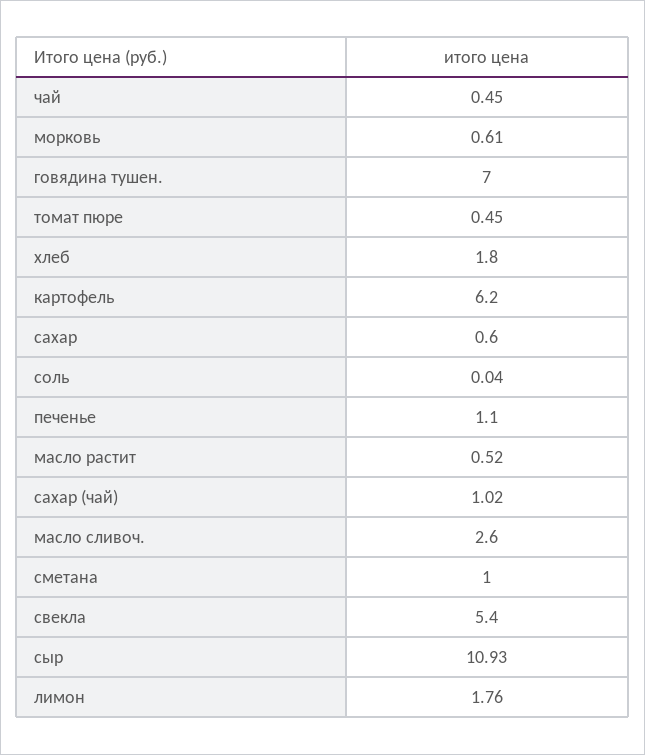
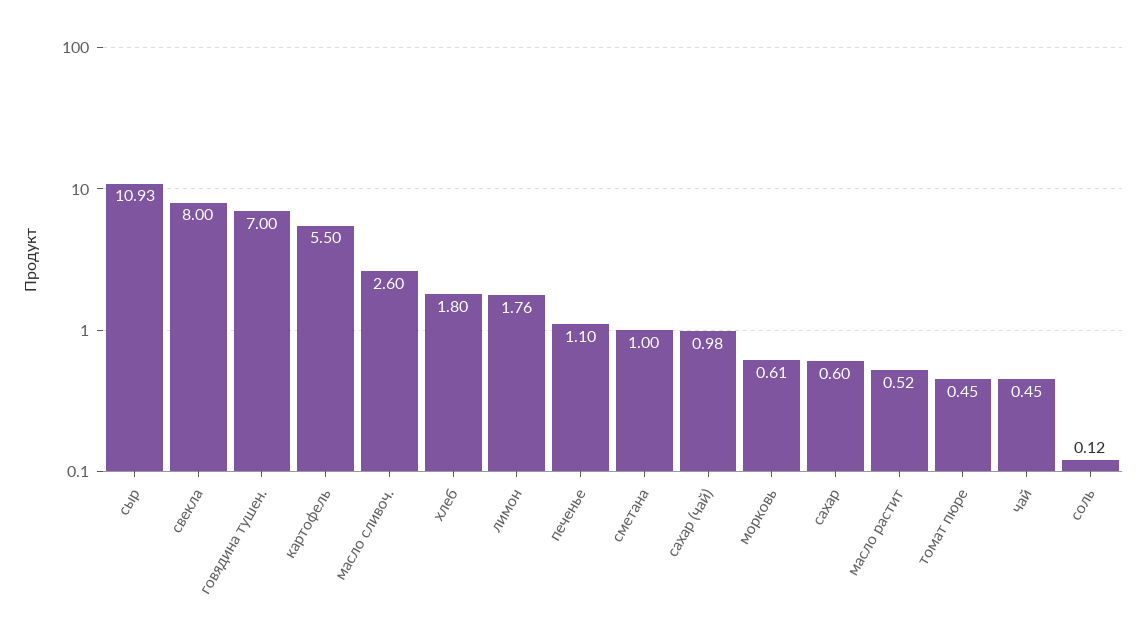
  {
    "чай": 0.45,
    "морковь": 0.61,
    "говядина тушен.": 7,
    "томат пюре": 0.45,
    "хлеб": 1.8,
-   "картофель": 6.2,
+   "картофель": 5.5,
    "сахар": 0.6,
-   "соль": 0.04,
+   "соль": 0.12,
    "печенье": 1.1,
    "масло растит": 0.52,
-   "сахар (чай)": 1.02,
+   "сахар (чай)": 0.98,
    "масло сливоч.": 2.6,
    "сметана": 1,
-   "свекла": 5.4,
+   "свекла": 8,
    "сыр": 10.93,
    "лимон": 1.76
  }

